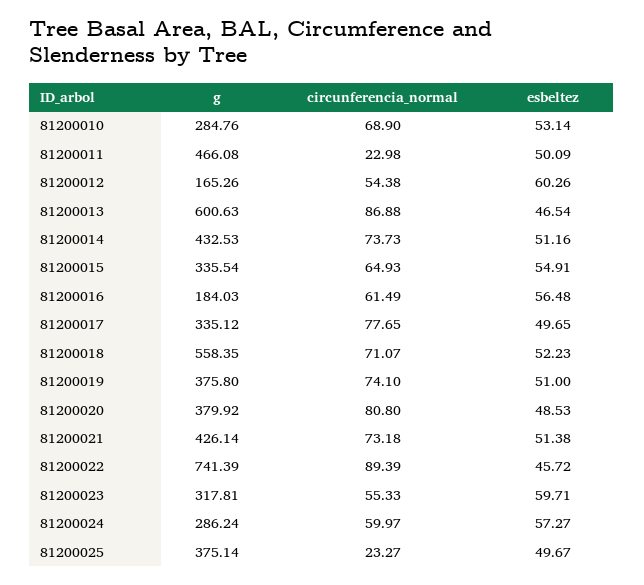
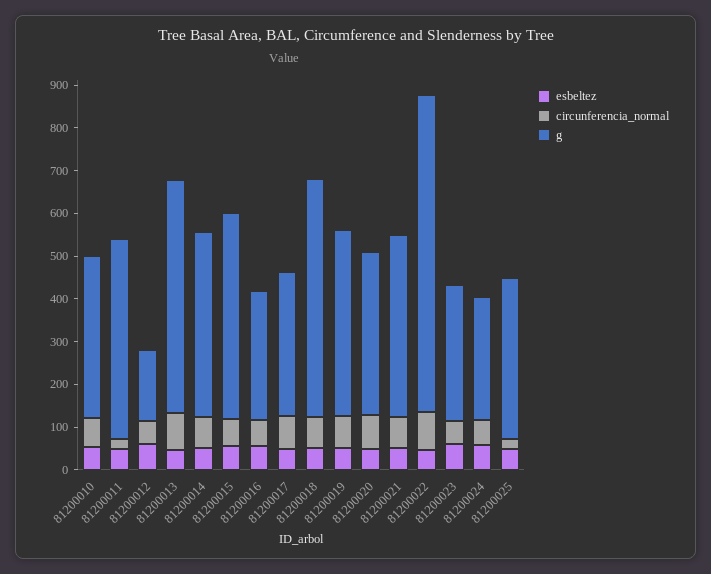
  {
    "g": {
-     "81200010": 284.76,
+     "81200010": 380,
      "81200011": 466.08,
      "81200012": 165.26,
-     "81200013": 600.63,
+     "81200013": 540,
      "81200014": 432.53,
-     "81200015": 335.54,
+     "81200015": 480,
-     "81200016": 184.03,
+     "81200016": 300,
      "81200017": 335.12,
      "81200018": 558.35,
-     "81200019": 375.8,
+     "81200019": 440,
      "81200020": 379.92,
      "81200021": 426.14,
      "81200022": 741.39,
      "81200023": 317.81,
      "81200024": 286.24,
      "81200025": 375.14
    },
    "circunferencia_normal": {
      "81200010": 68.9,
      "81200011": 22.98,
      "81200012": 54.38,
      "81200013": 86.88,
      "81200014": 73.73,
      "81200015": 64.93,
      "81200016": 61.49,
      "81200017": 77.65,
      "81200018": 71.07,
      "81200019": 74.1,
      "81200020": 80.8,
      "81200021": 73.18,
      "81200022": 89.39,
      "81200023": 55.33,
      "81200024": 59.97,
      "81200025": 23.27
    },
    "esbeltez": {
      "81200010": 53.14,
      "81200011": 50.09,
      "81200012": 60.26,
      "81200013": 46.54,
      "81200014": 51.16,
      "81200015": 54.91,
      "81200016": 56.48,
      "81200017": 49.65,
      "81200018": 52.23,
      "81200019": 51,
      "81200020": 48.53,
      "81200021": 51.38,
      "81200022": 45.72,
      "81200023": 59.71,
      "81200024": 57.27,
      "81200025": 49.67
    }
  }

